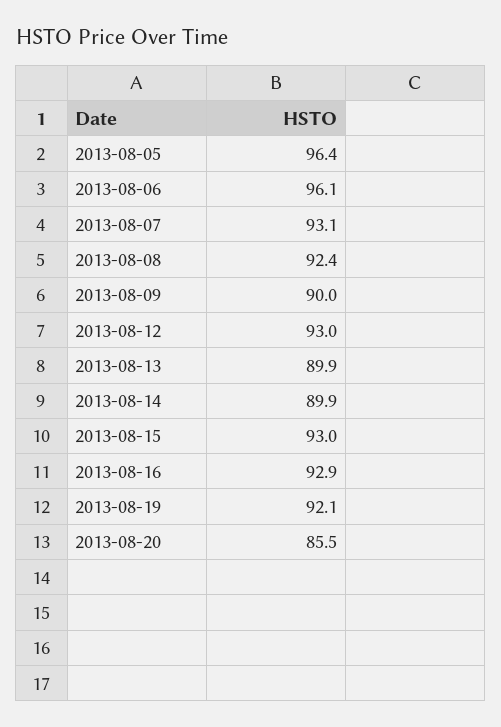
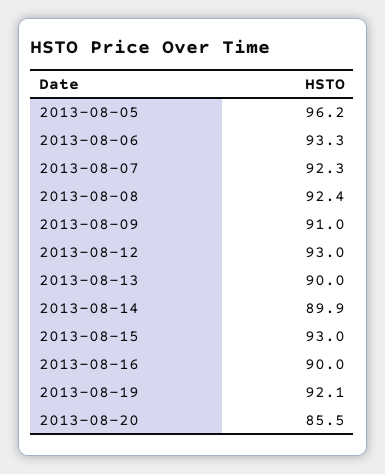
  {
-   "2013-08-05": 96.4,
+   "2013-08-05": 96.2,
-   "2013-08-06": 96.1,
+   "2013-08-06": 93.3,
-   "2013-08-07": 93.1,
+   "2013-08-07": 92.3,
    "2013-08-08": 92.4,
-   "2013-08-09": 90,
+   "2013-08-09": 91,
    "2013-08-12": 93,
-   "2013-08-13": 89.9,
+   "2013-08-13": 90,
    "2013-08-14": 89.9,
    "2013-08-15": 93,
-   "2013-08-16": 92.9,
+   "2013-08-16": 90,
    "2013-08-19": 92.1,
    "2013-08-20": 85.5
  }

